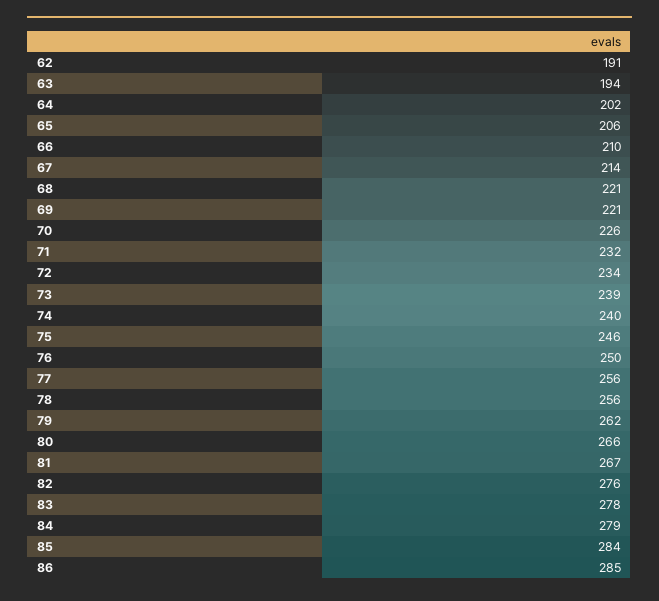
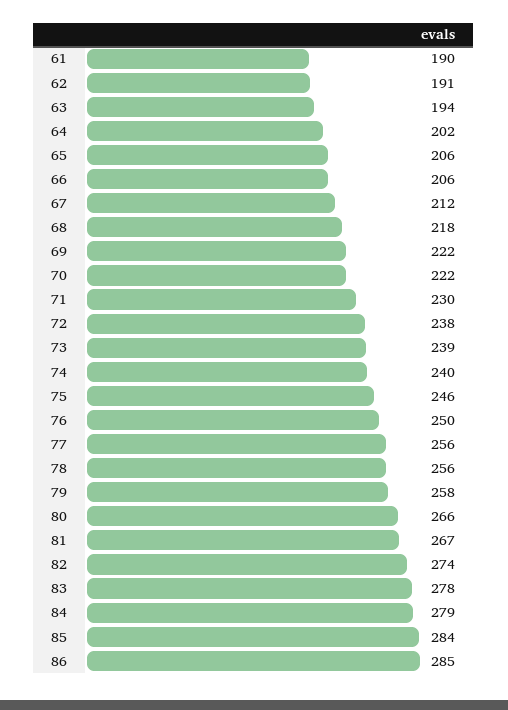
  {
    "62": 191,
    "63": 194,
    "64": 202,
    "65": 206,
-   "66": 210,
+   "66": 206,
-   "67": 214,
+   "67": 212,
-   "68": 221,
+   "68": 218,
-   "69": 221,
+   "69": 222,
-   "70": 226,
+   "70": 222,
-   "71": 232,
+   "71": 230,
-   "72": 234,
+   "72": 238,
    "73": 239,
    "74": 240,
    "75": 246,
    "76": 250,
    "77": 256,
    "78": 256,
-   "79": 262,
+   "79": 258,
    "80": 266,
    "81": 267,
-   "82": 276,
+   "82": 274,
    "83": 278,
    "84": 279,
    "85": 284,
-   "86": 285
+   "86": 285,
+   "61": 190
  }

